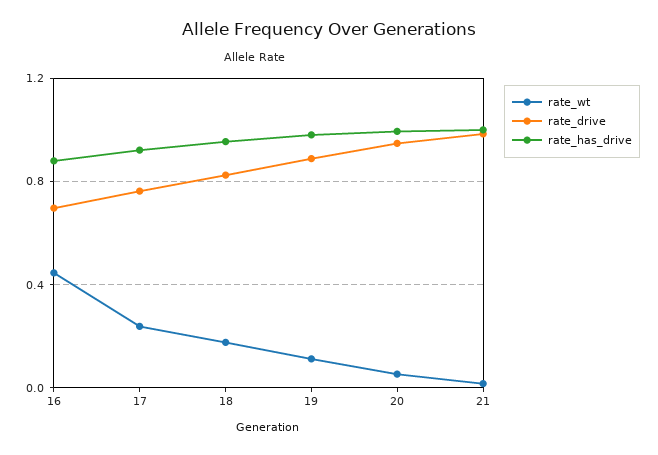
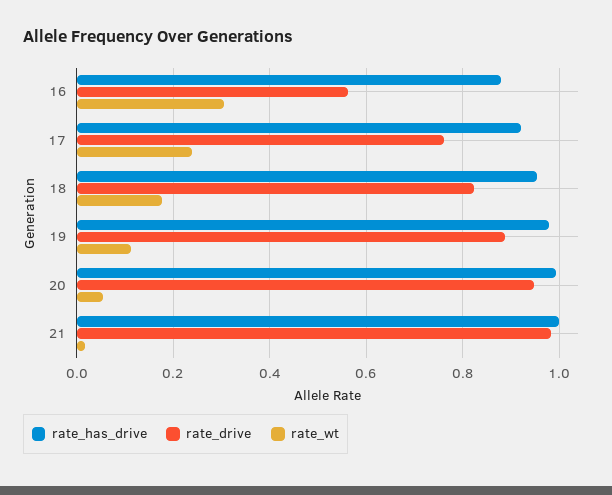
  {
    "rate_wt": {
-     "16": 0.45,
+     "16": 0.3,
      "17": 0.24,
      "18": 0.18,
      "19": 0.12,
      "20": 0.06,
      "21": 0.02
    },
    "rate_drive": {
-     "16": 0.7,
+     "16": 0.56,
      "17": 0.76,
      "18": 0.82,
      "19": 0.88,
      "20": 0.94,
      "21": 0.98
    },
    "rate_has_drive": {
      "16": 0.88,
      "17": 0.92,
      "18": 0.96,
      "19": 0.98,
      "20": 1,
      "21": 1
    }
  }

